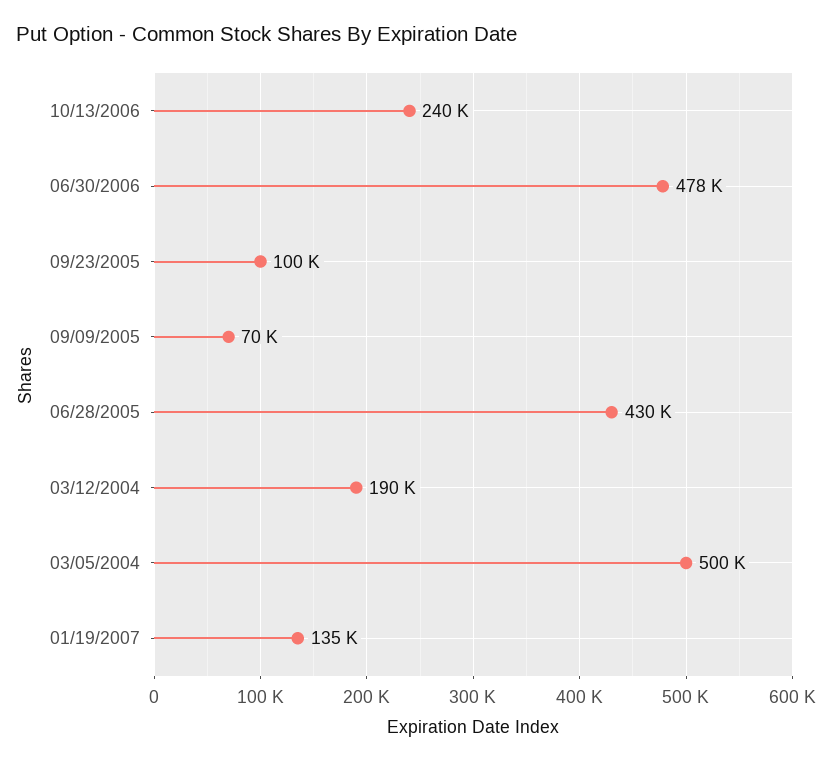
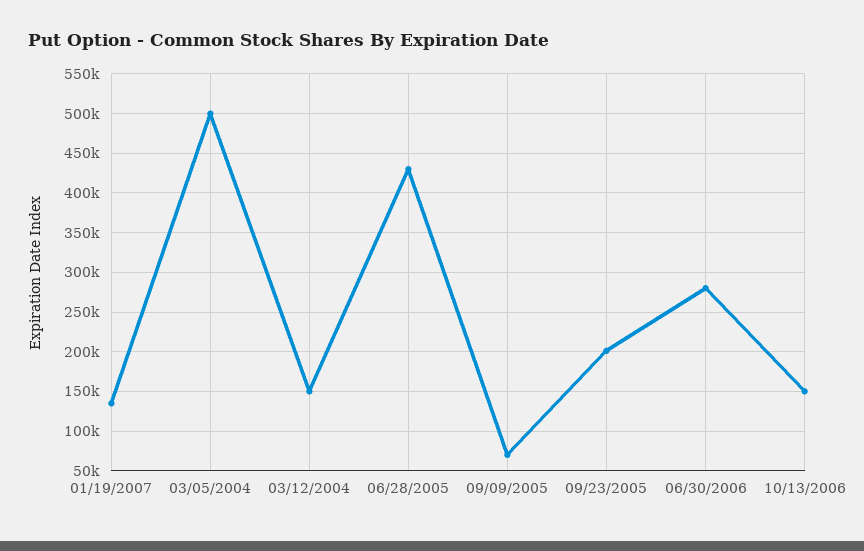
  {
-   "10/13/2006": 240000,
+   "10/13/2006": 150000,
-   "06/30/2006": 478000,
+   "06/30/2006": 280000,
-   "09/23/2005": 100000,
+   "09/23/2005": 200000,
    "09/09/2005": 70000,
    "06/28/2005": 430000,
-   "03/12/2004": 190000,
+   "03/12/2004": 150000,
    "03/05/2004": 500000,
    "01/19/2007": 135000
  }

